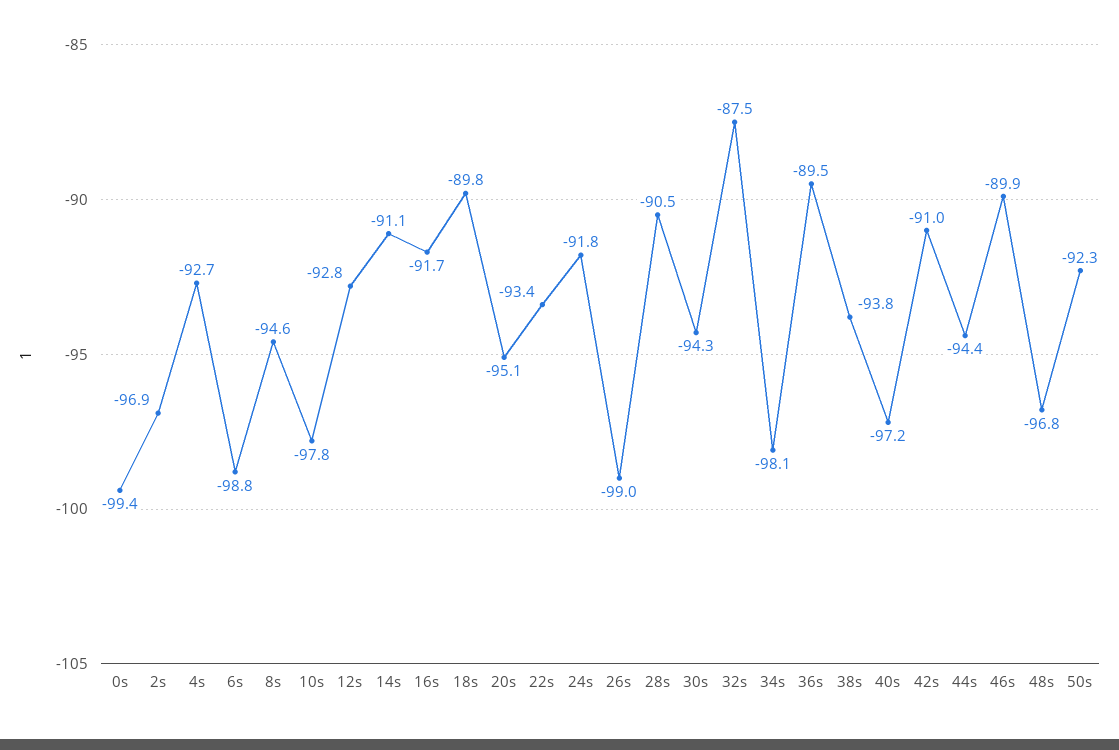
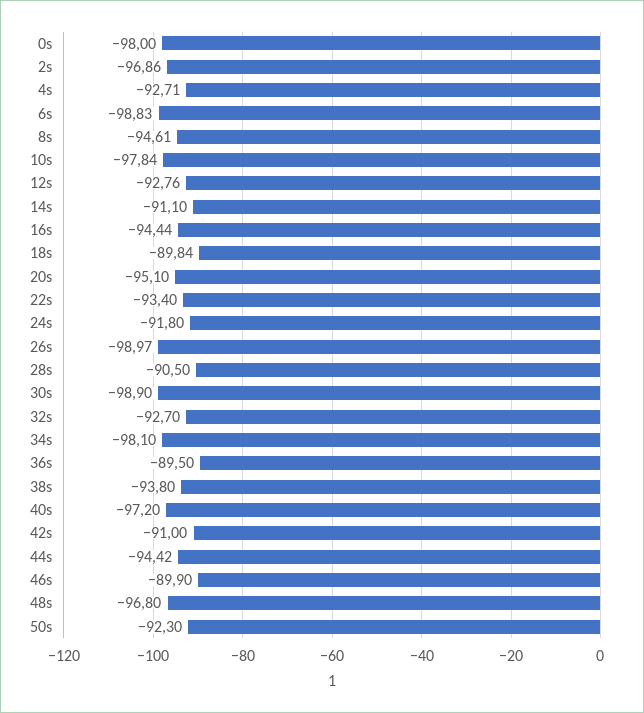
  {
-   "0s": -99.4,
+   "0s": -98,
    "2s": -96.86,
    "4s": -92.71,
    "6s": -98.83,
    "8s": -94.61,
    "10s": -97.84,
    "12s": -92.76,
    "14s": -91.1,
-   "16s": -91.7,
+   "16s": -94.44,
    "18s": -89.84,
    "20s": -95.1,
    "22s": -93.4,
    "24s": -91.8,
    "26s": -98.97,
    "28s": -90.5,
-   "30s": -94.3,
+   "30s": -98.9,
-   "32s": -87.5,
+   "32s": -92.7,
    "34s": -98.1,
    "36s": -89.5,
    "38s": -93.8,
    "40s": -97.2,
    "42s": -91,
    "44s": -94.42,
    "46s": -89.9,
    "48s": -96.8,
    "50s": -92.3
  }

